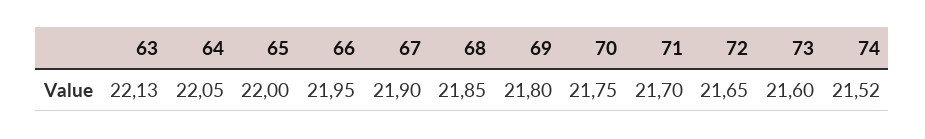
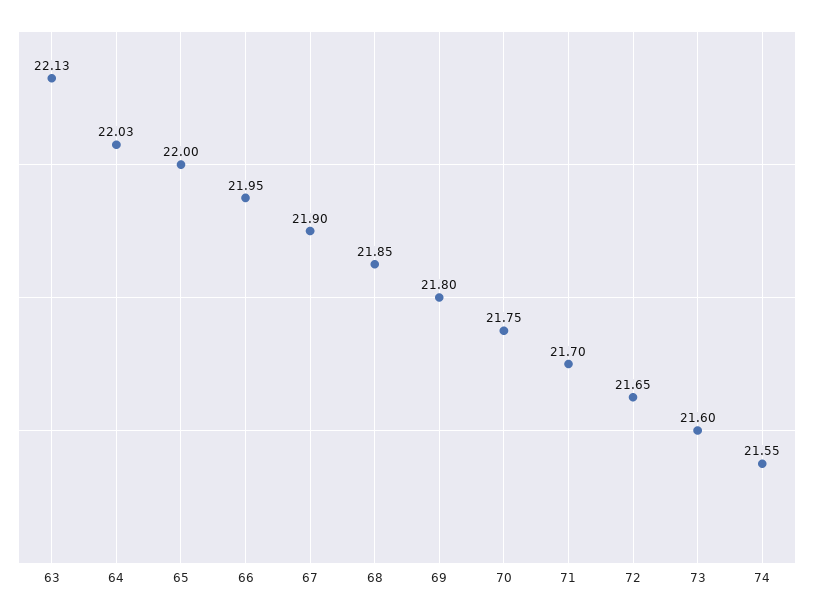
  {
    "63": 22.13,
-   "64": 22.05,
+   "64": 22.03,
    "65": 22,
    "66": 21.95,
    "67": 21.9,
    "68": 21.85,
    "69": 21.8,
    "70": 21.75,
    "71": 21.7,
    "72": 21.65,
    "73": 21.6,
-   "74": 21.52
+   "74": 21.55
  }

